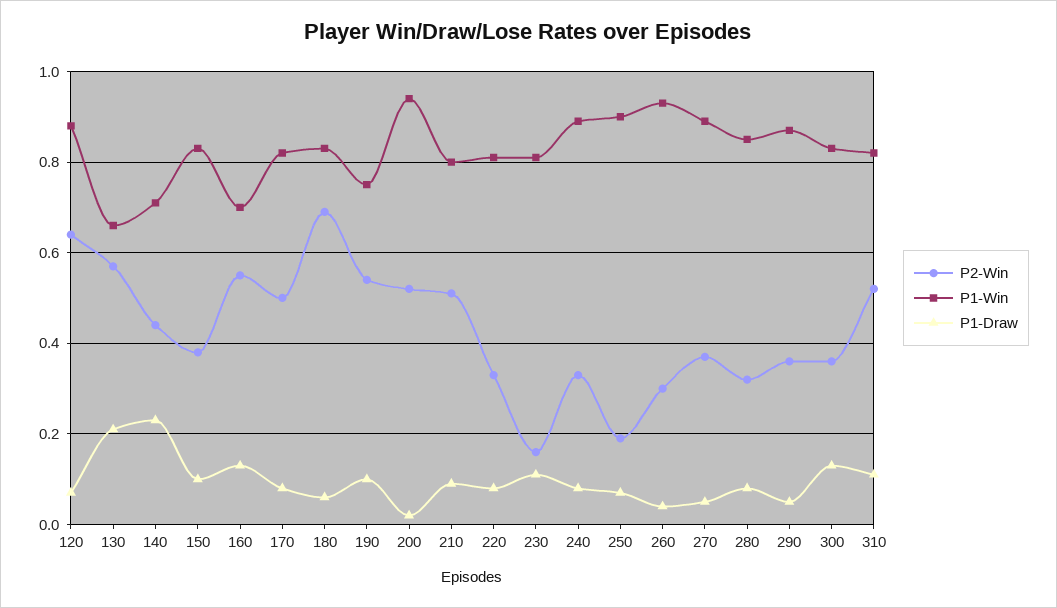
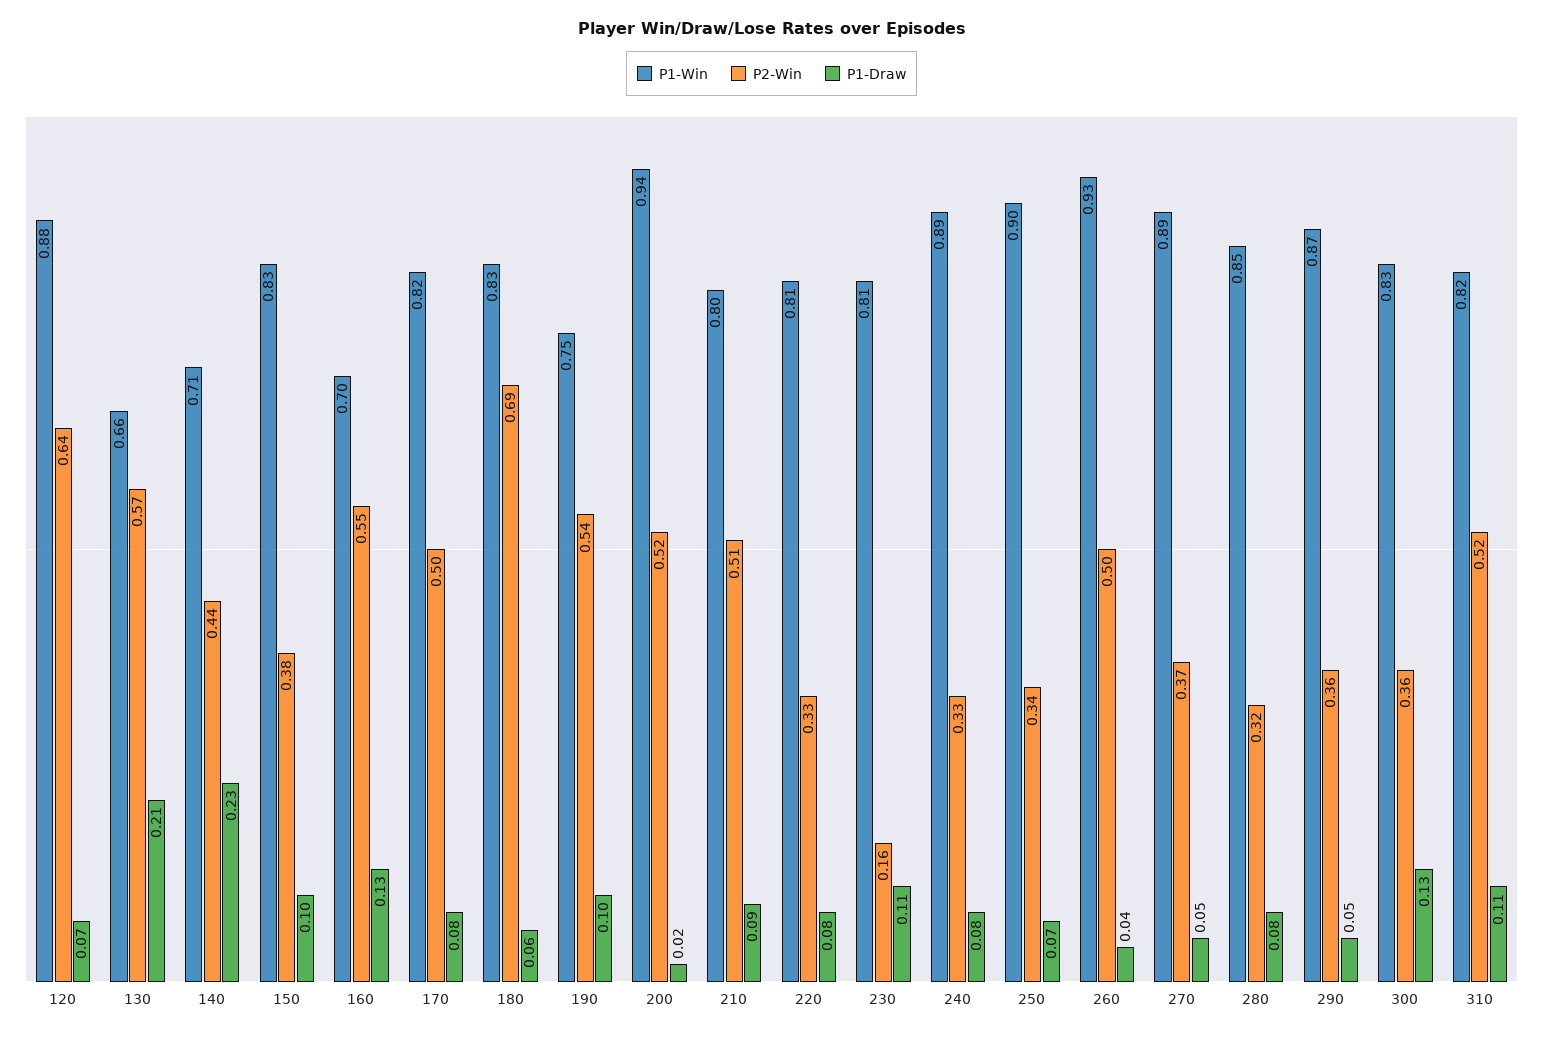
  {
    "P2-Win": {
      "120": 0.64,
      "130": 0.57,
      "140": 0.44,
      "150": 0.38,
      "160": 0.55,
      "170": 0.5,
      "180": 0.69,
      "190": 0.54,
      "200": 0.52,
      "210": 0.51,
      "220": 0.33,
      "230": 0.16,
      "240": 0.33,
-     "250": 0.2,
+     "250": 0.34,
-     "260": 0.3,
+     "260": 0.5,
      "270": 0.37,
      "280": 0.32,
      "290": 0.36,
      "300": 0.36,
      "310": 0.52
    },
    "P1-Win": {
      "120": 0.88,
      "130": 0.66,
      "140": 0.71,
      "150": 0.83,
      "160": 0.7,
      "170": 0.82,
      "180": 0.83,
      "190": 0.75,
      "200": 0.94,
      "210": 0.8,
      "220": 0.81,
      "230": 0.81,
      "240": 0.89,
      "250": 0.9,
      "260": 0.93,
      "270": 0.89,
      "280": 0.85,
      "290": 0.87,
      "300": 0.83,
      "310": 0.82
    },
    "P1-Draw": {
      "120": 0.07,
      "130": 0.21,
      "140": 0.23,
      "150": 0.1,
      "160": 0.13,
      "170": 0.08,
      "180": 0.06,
      "190": 0.1,
      "200": 0.02,
      "210": 0.09,
      "220": 0.08,
      "230": 0.11,
      "240": 0.08,
      "250": 0.07,
      "260": 0.04,
      "270": 0.05,
      "280": 0.08,
      "290": 0.05,
      "300": 0.13,
      "310": 0.11
    }
  }

